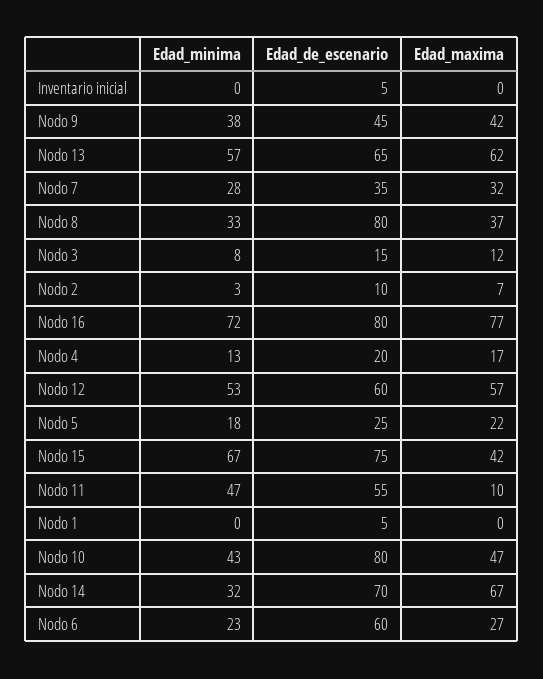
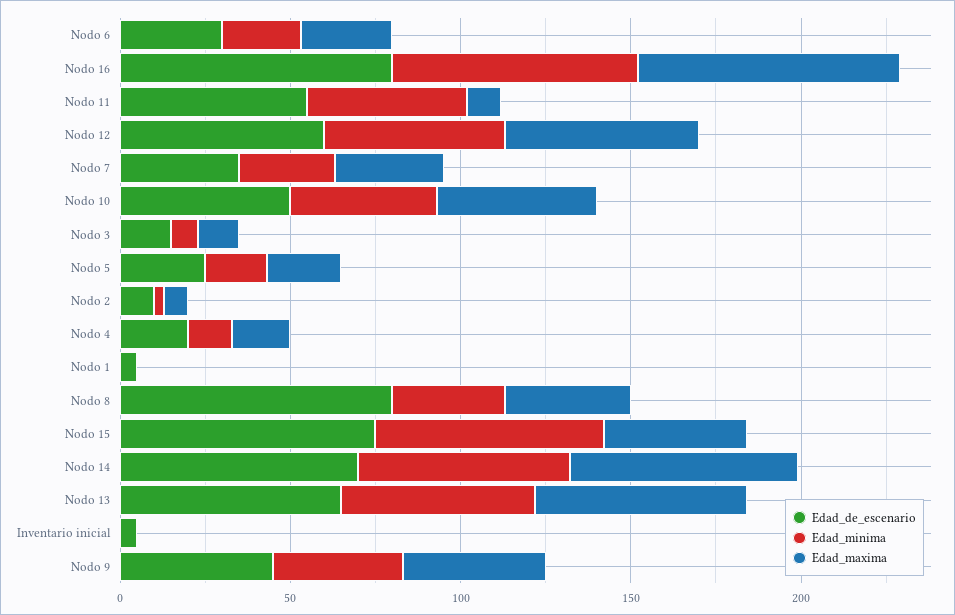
  {
    "Edad_minima": {
      "Inventario inicial": 0,
      "Nodo 9": 38,
      "Nodo 13": 57,
      "Nodo 7": 28,
      "Nodo 8": 33,
      "Nodo 3": 8,
      "Nodo 2": 3,
      "Nodo 16": 72,
      "Nodo 4": 13,
      "Nodo 12": 53,
      "Nodo 5": 18,
      "Nodo 15": 67,
      "Nodo 11": 47,
      "Nodo 1": 0,
      "Nodo 10": 43,
-     "Nodo 14": 32,
+     "Nodo 14": 60,
      "Nodo 6": 23
    },
    "Edad_de_escenario": {
      "Inventario inicial": 5,
      "Nodo 9": 45,
      "Nodo 13": 65,
      "Nodo 7": 35,
      "Nodo 8": 80,
      "Nodo 3": 15,
      "Nodo 2": 10,
      "Nodo 16": 80,
      "Nodo 4": 20,
      "Nodo 12": 60,
      "Nodo 5": 25,
      "Nodo 15": 75,
      "Nodo 11": 55,
      "Nodo 1": 5,
-     "Nodo 10": 80,
+     "Nodo 10": 50,
      "Nodo 14": 70,
-     "Nodo 6": 60
+     "Nodo 6": 30
    },
    "Edad_maxima": {
      "Inventario inicial": 0,
      "Nodo 9": 42,
      "Nodo 13": 62,
      "Nodo 7": 32,
      "Nodo 8": 37,
      "Nodo 3": 12,
      "Nodo 2": 7,
      "Nodo 16": 77,
      "Nodo 4": 17,
      "Nodo 12": 57,
      "Nodo 5": 22,
      "Nodo 15": 42,
      "Nodo 11": 10,
      "Nodo 1": 0,
      "Nodo 10": 47,
      "Nodo 14": 67,
      "Nodo 6": 27
    }
  }

